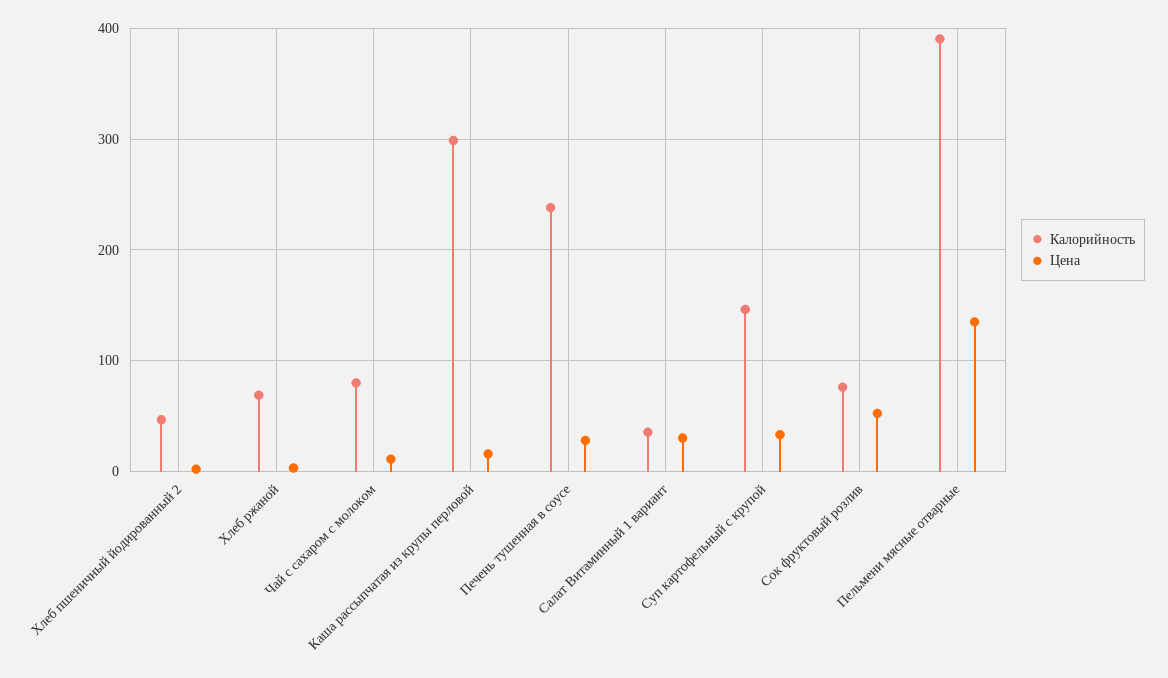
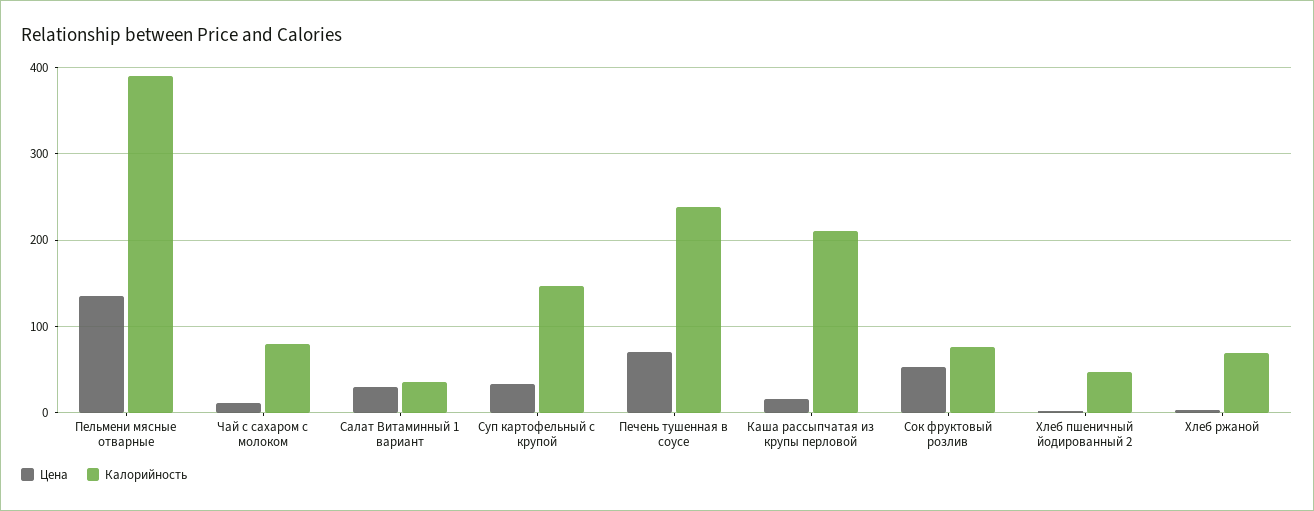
  {
    "Калорийность": {
      "Хлеб пшеничный йодированный 2": 50,
      "Хлеб ржаной": 70,
      "Чай с сахаром с молоком": 80,
-     "Каша рассыпчатая из крупы перловой": 300,
+     "Каша рассыпчатая из крупы перловой": 210,
      "Печень тушенная в соусе": 240,
      "Салат Витаминный 1 вариант": 40,
      "Суп картофельный с крупой": 150,
      "Сок фруктовый розлив": 80,
      "Пельмени мясные отварные": 390
    },
    "Цена": {
      "Хлеб пшеничный йодированный 2": 0,
      "Хлеб ржаной": 0,
      "Чай с сахаром с молоком": 10,
      "Каша рассыпчатая из крупы перловой": 20,
-     "Печень тушенная в соусе": 30,
+     "Печень тушенная в соусе": 70,
      "Салат Витаминный 1 вариант": 30,
      "Суп картофельный с крупой": 30,
      "Сок фруктовый розлив": 50,
      "Пельмени мясные отварные": 140
    }
  }

